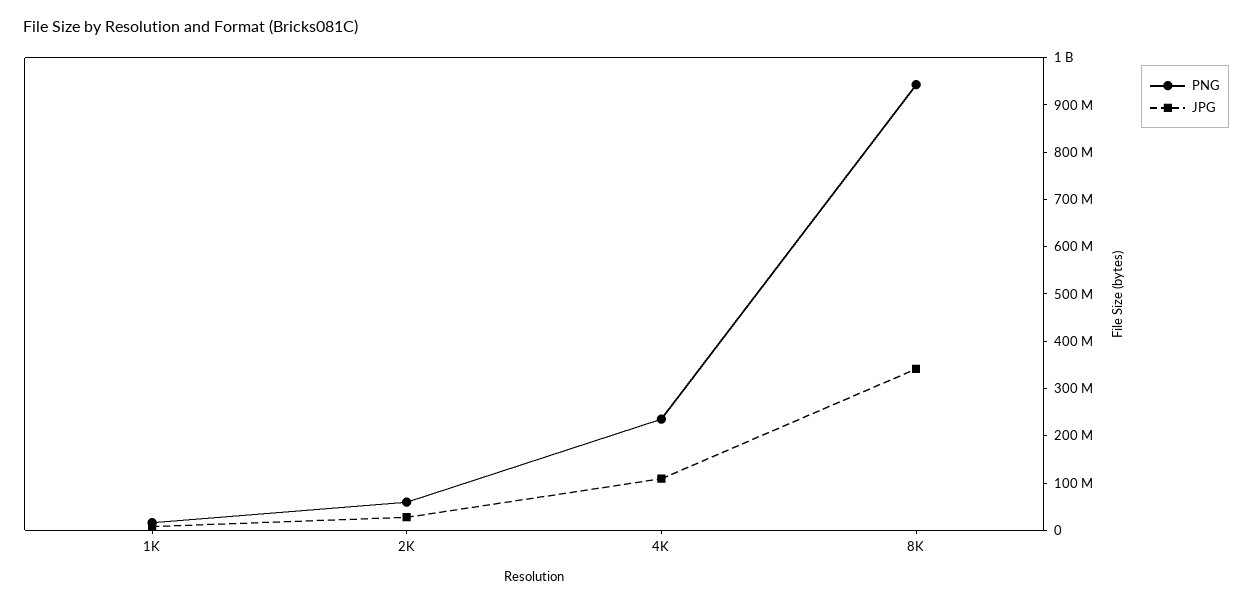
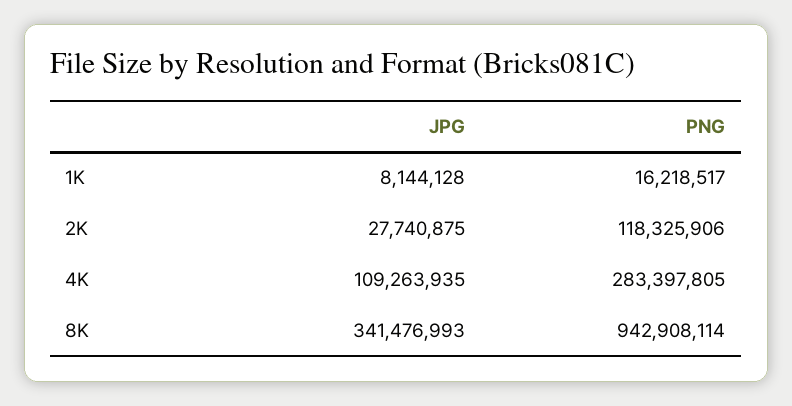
  {
    "PNG": {
      "1K": 16218517,
-     "2K": 60000000,
+     "2K": 118325906,
-     "4K": 240000000,
+     "4K": 283397805,
      "8K": 942908114
    },
    "JPG": {
      "1K": 8144128,
      "2K": 27740875,
      "4K": 109263935,
      "8K": 341476993
    }
  }

